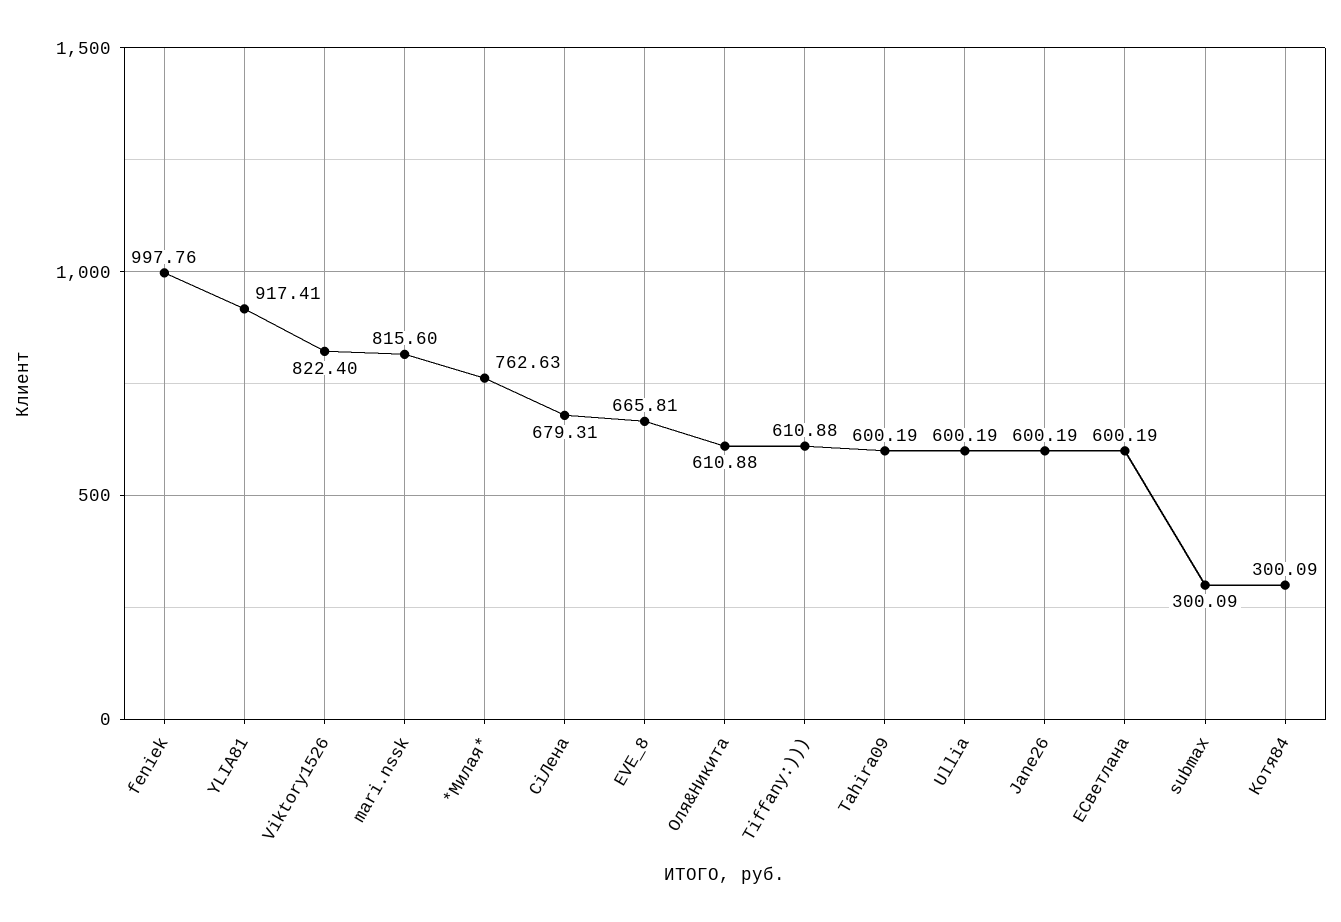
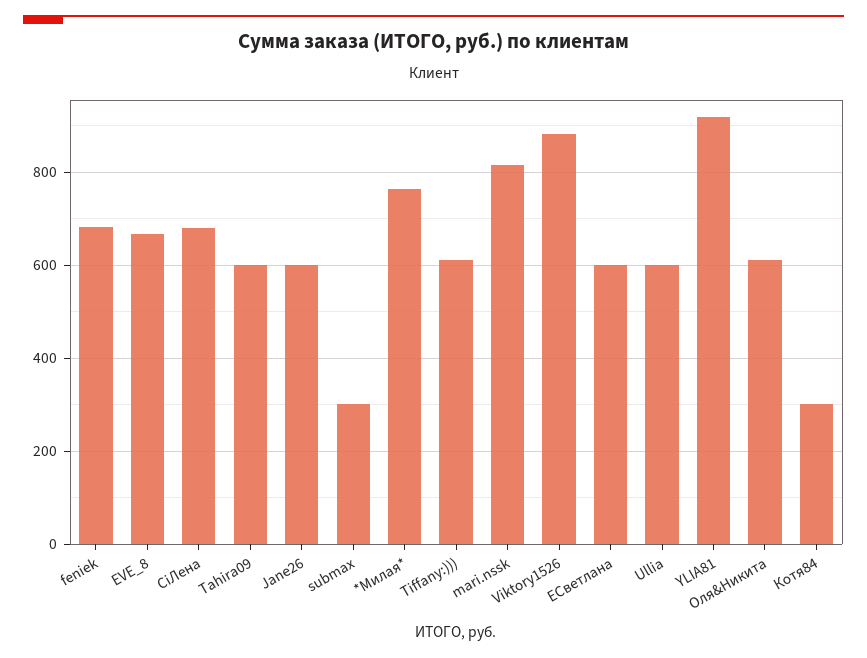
  {
-   "feniek": 997.76,
+   "feniek": 680,
    "YLIA81": 917.41,
-   "Viktory1526": 822.4,
+   "Viktory1526": 880,
    "mari.nssk": 815.6,
    "*Милая*": 762.63,
    "CiЛена": 679.31,
    "EVE_8": 665.81,
    "Оля&Никита": 610.88,
    "Tiffany:)))": 610.88,
    "Tahira09": 600.19,
    "Ullia": 600.19,
    "Jane26": 600.19,
    "ЕСветлана": 600.19,
    "submax": 300.09,
    "Котя84": 300.09
  }

